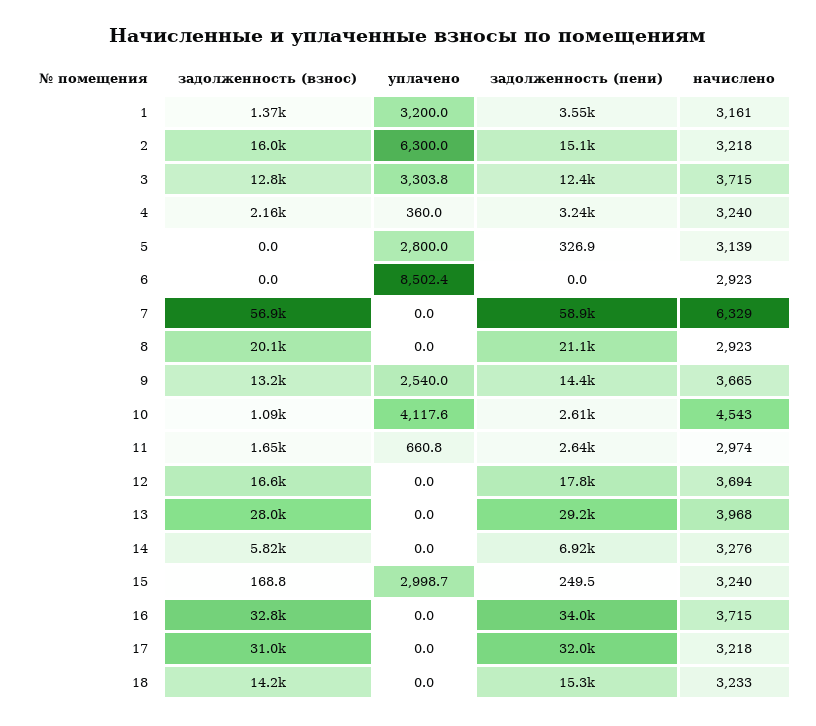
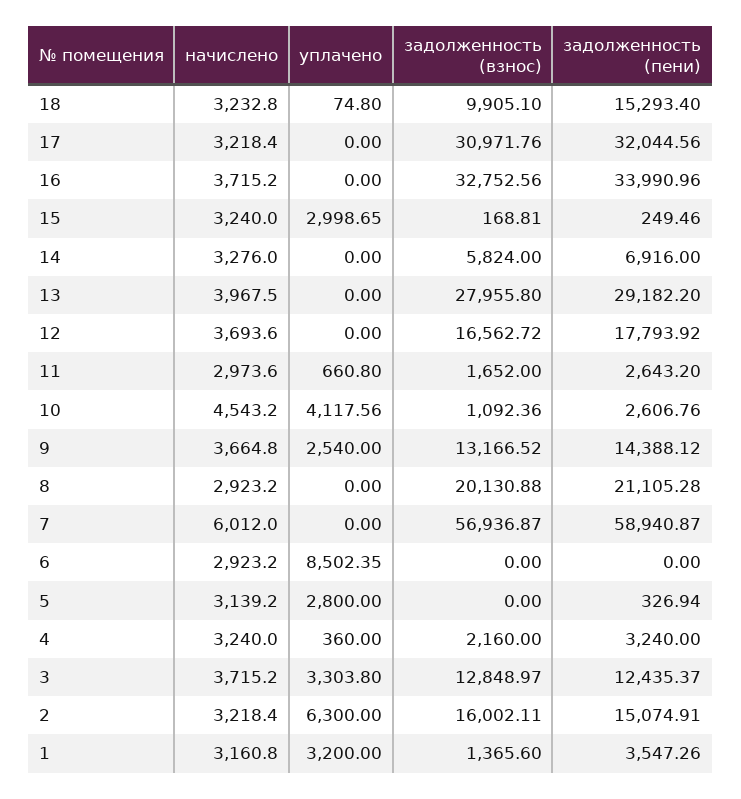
  {
    "задолженность (взнос)": {
      "1": 1365.6,
      "2": 16002.11,
      "3": 12848.97,
      "4": 2160,
      "5": 0,
      "6": 0,
      "7": 56936.87,
      "8": 20130.88,
      "9": 13166.52,
      "10": 1092.36,
      "11": 1652,
      "12": 16562.72,
      "13": 27955.8,
      "14": 5824,
      "15": 168.81,
      "16": 32752.56,
      "17": 30971.76,
-     "18": 14200
+     "18": 9905.1
    },
    "уплачено": {
      "1": 3200,
      "2": 6300,
      "3": 3303.8,
      "4": 360,
      "5": 2800,
      "6": 8502.35,
      "7": 0,
      "8": 0,
      "9": 2540,
      "10": 4117.56,
      "11": 660.8,
      "12": 0,
      "13": 0,
      "14": 0,
      "15": 2998.65,
      "16": 0,
      "17": 0,
-     "18": 0
+     "18": 74.8
    },
    "задолженность (пени)": {
      "1": 3547.26,
      "2": 15074.91,
      "3": 12435.37,
      "4": 3240,
      "5": 326.94,
      "6": 0,
      "7": 58940.87,
      "8": 21105.28,
      "9": 14388.12,
      "10": 2606.76,
      "11": 2643.2,
      "12": 17793.92,
      "13": 29182.2,
      "14": 6916,
      "15": 249.46,
      "16": 33990.96,
      "17": 32044.56,
      "18": 15293.4
    },
    "начислено": {
      "1": 3160.8,
      "2": 3218.4,
      "3": 3715.2,
      "4": 3240,
      "5": 3139.2,
      "6": 2923.2,
-     "7": 6329,
+     "7": 6012,
      "8": 2923.2,
      "9": 3664.8,
      "10": 4543.2,
      "11": 2973.6,
      "12": 3693.6,
      "13": 3967.5,
      "14": 3276,
      "15": 3240,
      "16": 3715.2,
      "17": 3218.4,
      "18": 3232.8
    }
  }

